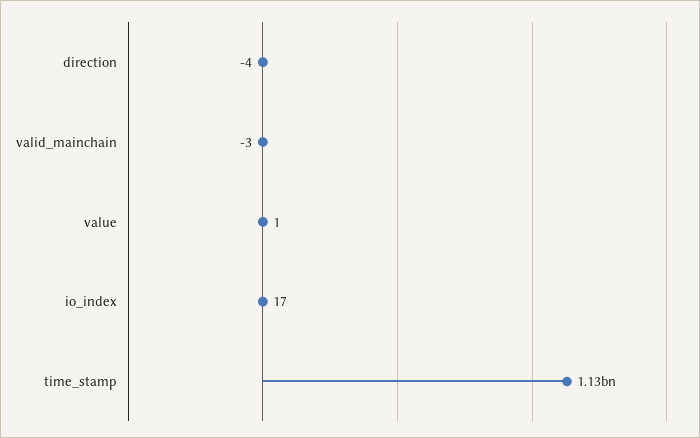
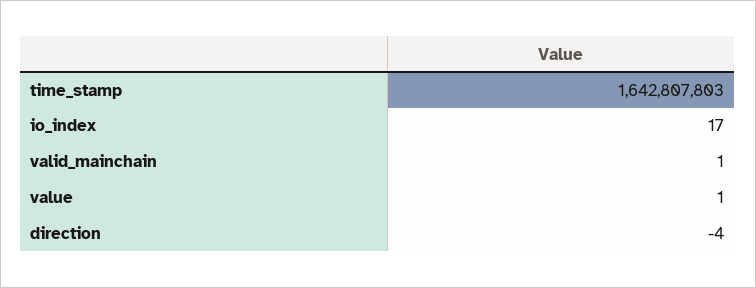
  {
    "direction": -4,
-   "valid_mainchain": -3,
+   "valid_mainchain": 1,
    "value": 1,
    "io_index": 17,
-   "time_stamp": 1130000000
+   "time_stamp": 1642807803
  }

